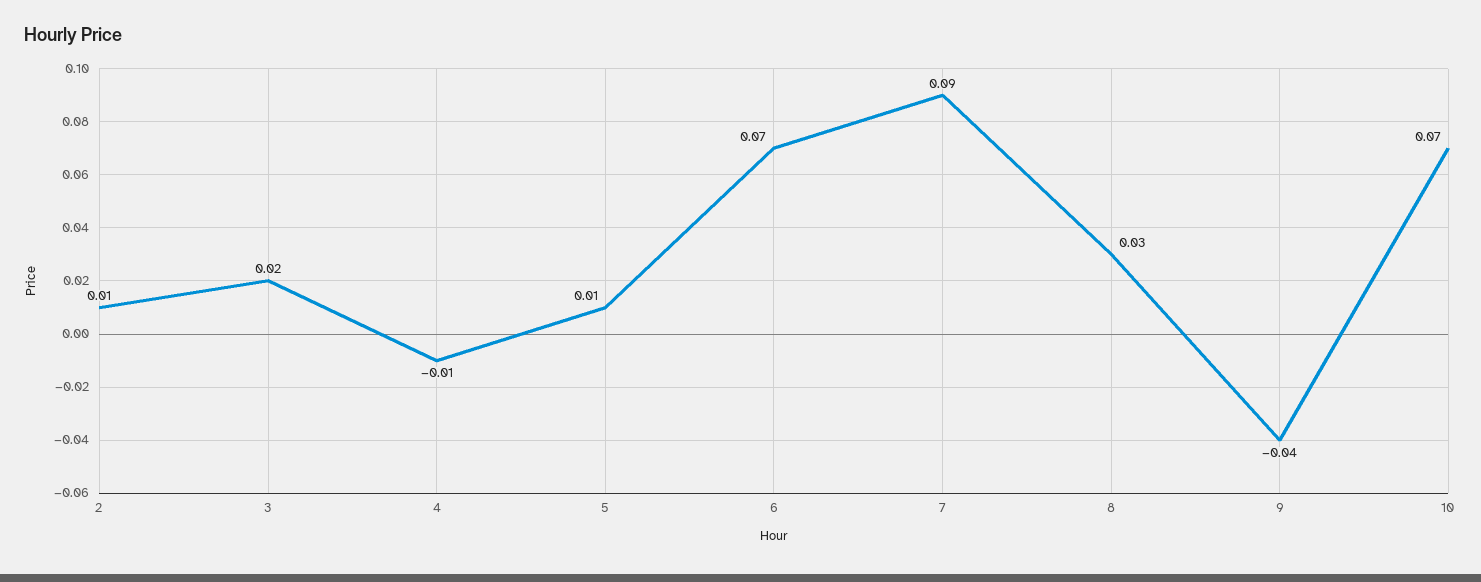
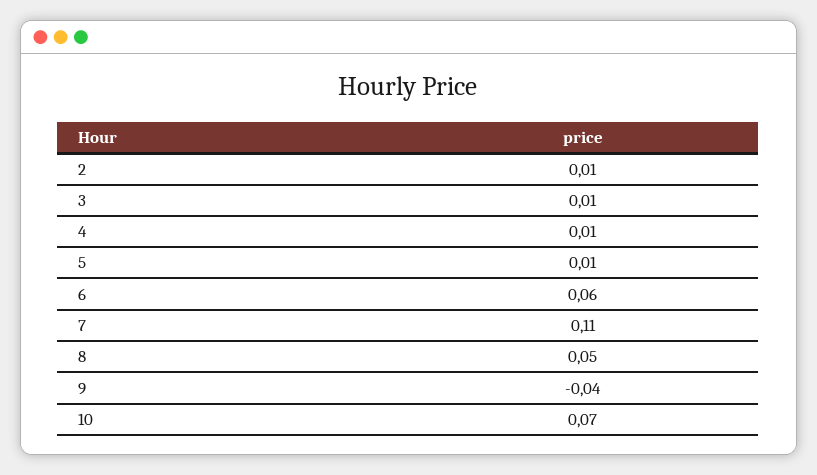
  {
    "2": 0.01,
-   "3": 0.02,
+   "3": 0.01,
-   "4": -0.01,
+   "4": 0.01,
    "5": 0.01,
-   "6": 0.07,
+   "6": 0.06,
-   "7": 0.09,
+   "7": 0.11,
-   "8": 0.03,
+   "8": 0.05,
    "9": -0.04,
    "10": 0.07
  }

